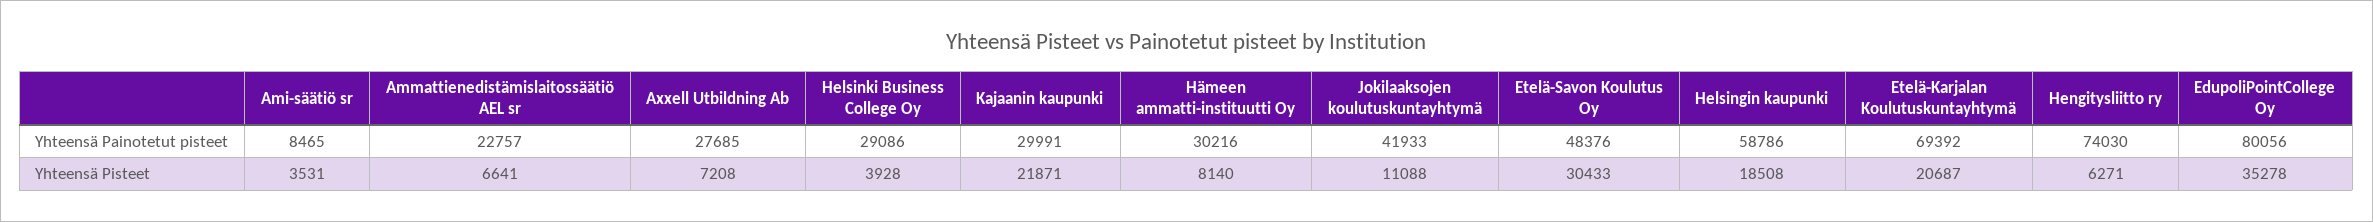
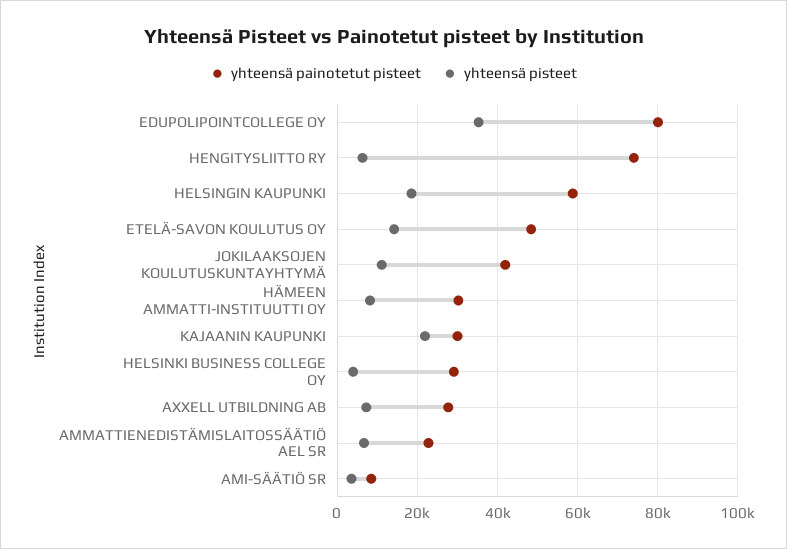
  {
    "Yhteensä Painotetut pisteet": {
      "Ami-säätiö sr": 8465,
      "Ammattienedistämislaitossäätiö AEL sr": 22757,
      "Axxell Utbildning Ab": 27685,
      "Helsinki Business College Oy": 29086,
      "Kajaanin kaupunki": 29991,
      "Hämeen ammatti-instituutti Oy": 30216,
      "Jokilaaksojen koulutuskuntayhtymä": 41933,
      "Etelä-Savon Koulutus Oy": 48376,
      "Helsingin kaupunki": 58786,
-     "Etelä-Karjalan Koulutuskuntayhtymä": 69392,
      "Hengitysliitto ry": 74030,
      "EdupoliPointCollege Oy": 80056
    },
    "Yhteensä Pisteet": {
      "Ami-säätiö sr": 3531,
      "Ammattienedistämislaitossäätiö AEL sr": 6641,
      "Axxell Utbildning Ab": 7208,
      "Helsinki Business College Oy": 3928,
      "Kajaanin kaupunki": 21871,
      "Hämeen ammatti-instituutti Oy": 8140,
      "Jokilaaksojen koulutuskuntayhtymä": 11088,
-     "Etelä-Savon Koulutus Oy": 30433,
+     "Etelä-Savon Koulutus Oy": 14000,
      "Helsingin kaupunki": 18508,
-     "Etelä-Karjalan Koulutuskuntayhtymä": 20687,
      "Hengitysliitto ry": 6271,
      "EdupoliPointCollege Oy": 35278
    }
  }

